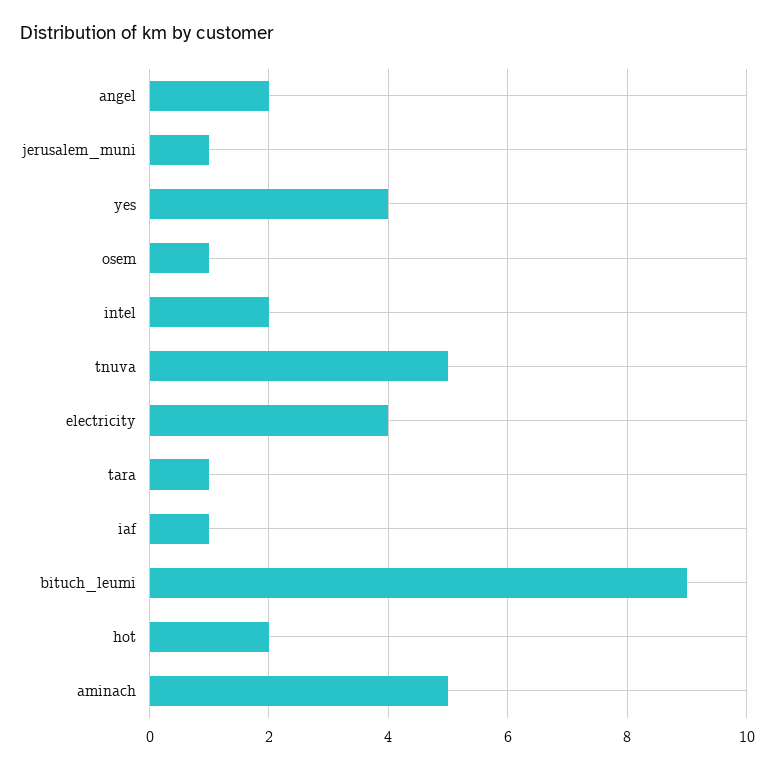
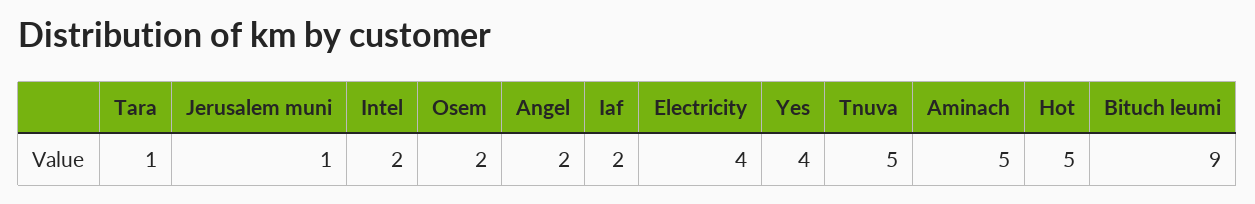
  {
    "angel": 2,
    "jerusalem_muni": 1,
    "yes": 4,
-   "osem": 1,
+   "osem": 2,
    "intel": 2,
    "tnuva": 5,
    "electricity": 4,
    "tara": 1,
-   "iaf": 1,
+   "iaf": 2,
    "bituch_leumi": 9,
-   "hot": 2,
+   "hot": 5,
    "aminach": 5
  }

